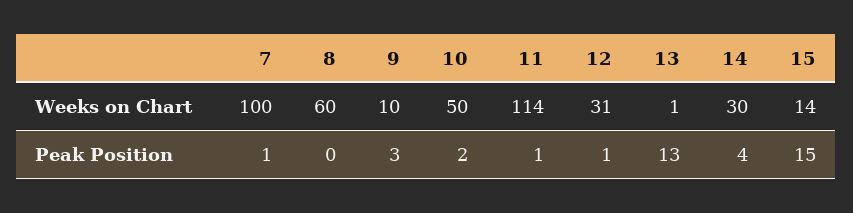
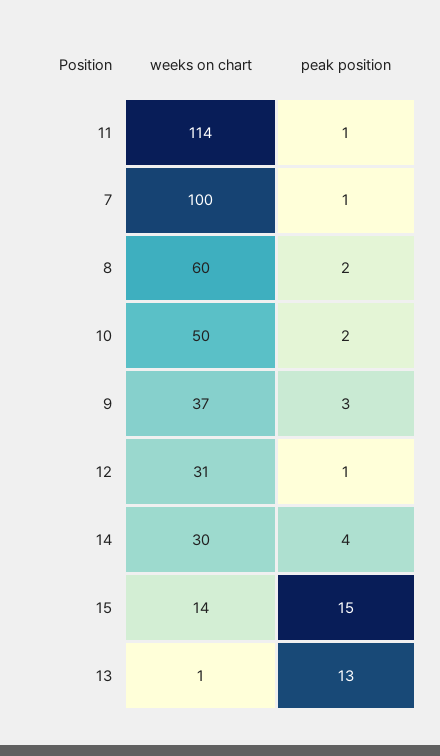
  {
    "7": {
      "Weeks on Chart": 100,
      "Peak Position": 1
    },
    "8": {
      "Weeks on Chart": 60,
-     "Peak Position": 0
+     "Peak Position": 2
    },
    "9": {
-     "Weeks on Chart": 10,
+     "Weeks on Chart": 37,
      "Peak Position": 3
    },
    "10": {
      "Weeks on Chart": 50,
      "Peak Position": 2
    },
    "11": {
      "Weeks on Chart": 114,
      "Peak Position": 1
    },
    "12": {
      "Weeks on Chart": 31,
      "Peak Position": 1
    },
    "13": {
      "Weeks on Chart": 1,
      "Peak Position": 13
    },
    "14": {
      "Weeks on Chart": 30,
      "Peak Position": 4
    },
    "15": {
      "Weeks on Chart": 14,
      "Peak Position": 15
    }
  }

